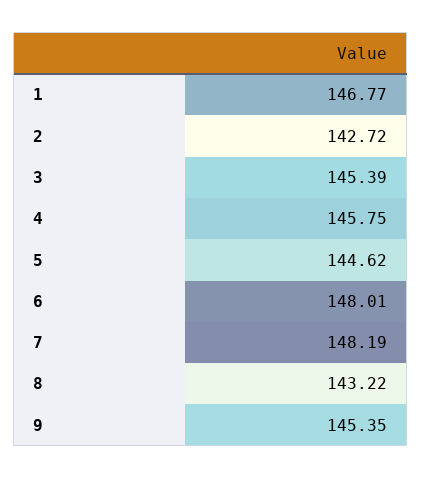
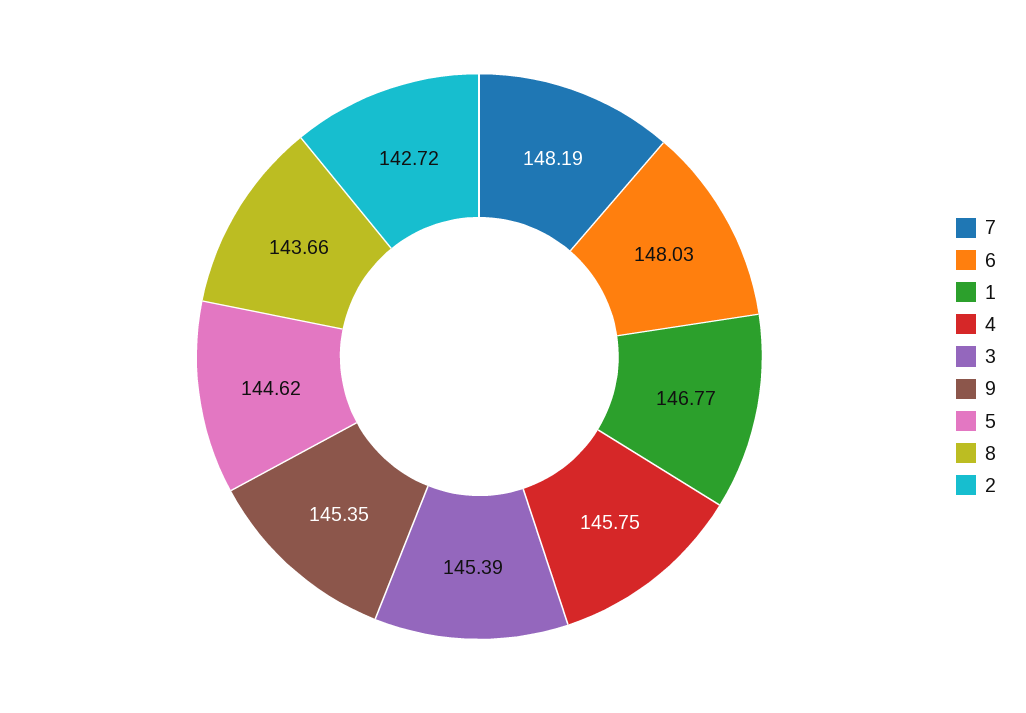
  {
    "1": 146.77,
    "2": 142.72,
    "3": 145.39,
    "4": 145.75,
    "5": 144.62,
-   "6": 148.01,
+   "6": 148.03,
    "7": 148.19,
-   "8": 143.22,
+   "8": 143.66,
    "9": 145.35
  }

